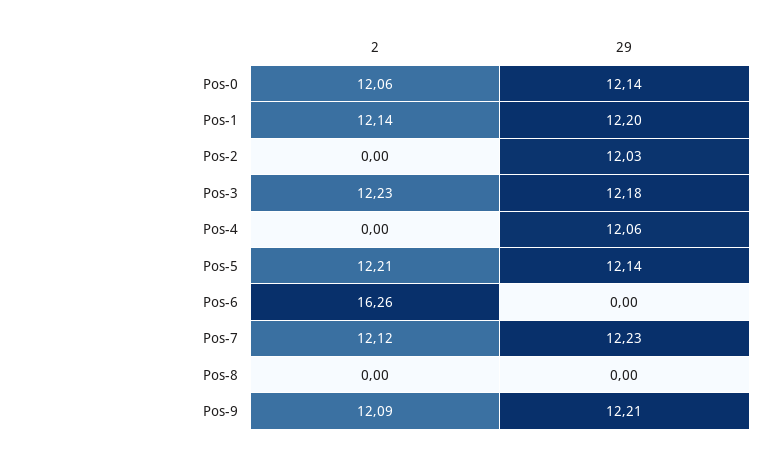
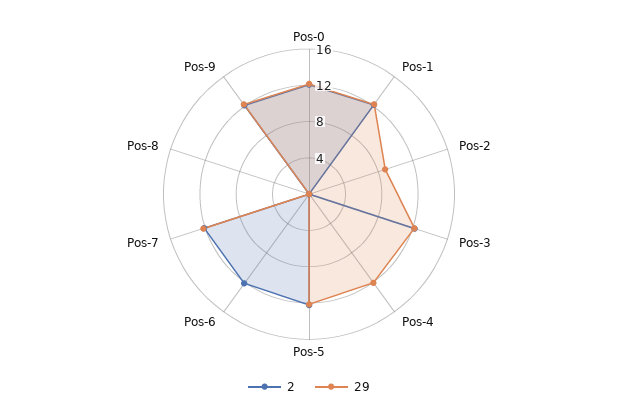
  {
    "2": {
      "Pos-0": 12.06,
      "Pos-1": 12.14,
      "Pos-2": 0,
      "Pos-3": 12.23,
      "Pos-4": 0,
      "Pos-5": 12.21,
-     "Pos-6": 16.26,
+     "Pos-6": 12,
      "Pos-7": 12.12,
      "Pos-8": 0,
      "Pos-9": 12.09
    },
    "29": {
      "Pos-0": 12.14,
      "Pos-1": 12.2,
-     "Pos-2": 12.03,
+     "Pos-2": 9,
      "Pos-3": 12.18,
      "Pos-4": 12.06,
      "Pos-5": 12.14,
      "Pos-6": 0,
      "Pos-7": 12.23,
      "Pos-8": 0,
      "Pos-9": 12.21
    }
  }

